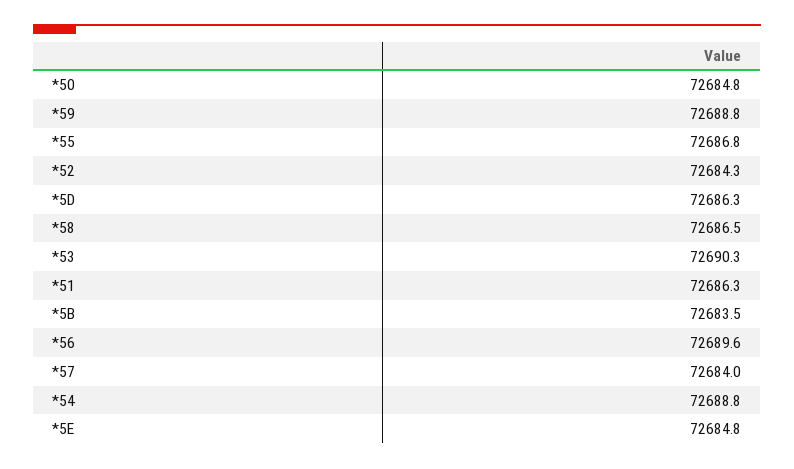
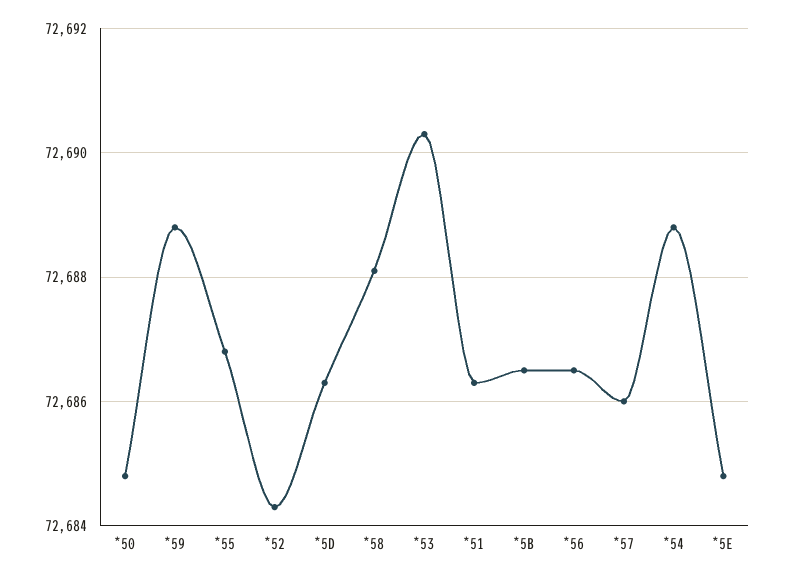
  {
    "*50": 72684.8,
    "*59": 72688.8,
    "*55": 72686.8,
    "*52": 72684.3,
    "*5D": 72686.3,
-   "*58": 72686.5,
+   "*58": 72688,
    "*53": 72690.3,
    "*51": 72686.3,
-   "*5B": 72683.5,
+   "*5B": 72686.5,
-   "*56": 72689.6,
+   "*56": 72686.5,
-   "*57": 72684,
+   "*57": 72686,
    "*54": 72688.8,
    "*5E": 72684.8
  }

